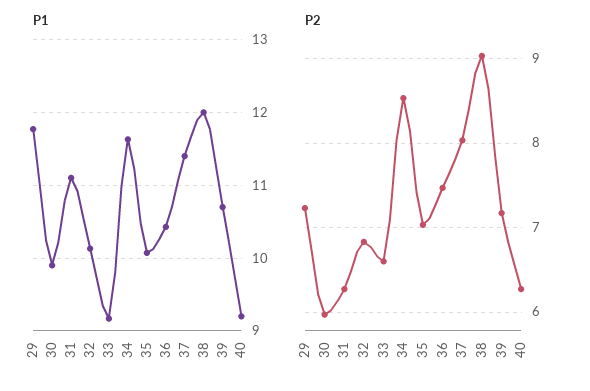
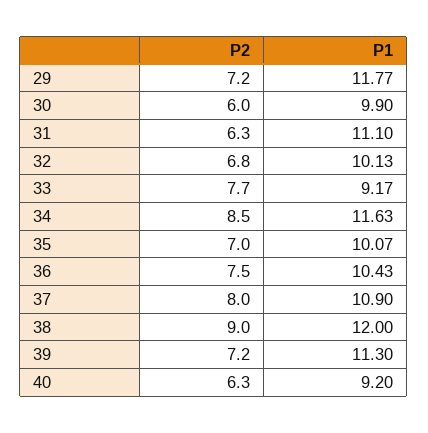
  {
    "P1": {
      "29": 11.77,
      "30": 9.9,
      "31": 11.1,
      "32": 10.13,
      "33": 9.17,
      "34": 11.63,
      "35": 10.07,
      "36": 10.43,
-     "37": 11.4,
+     "37": 10.9,
      "38": 12,
-     "39": 10.7,
+     "39": 11.3,
      "40": 9.2
    },
    "P2": {
      "29": 7.2,
      "30": 6,
      "31": 6.3,
      "32": 6.8,
-     "33": 6.6,
+     "33": 7.7,
      "34": 8.5,
      "35": 7,
      "36": 7.5,
      "37": 8,
      "38": 9,
      "39": 7.2,
      "40": 6.3
    }
  }

